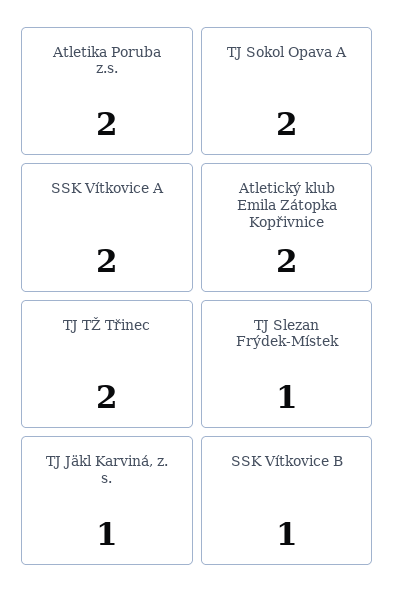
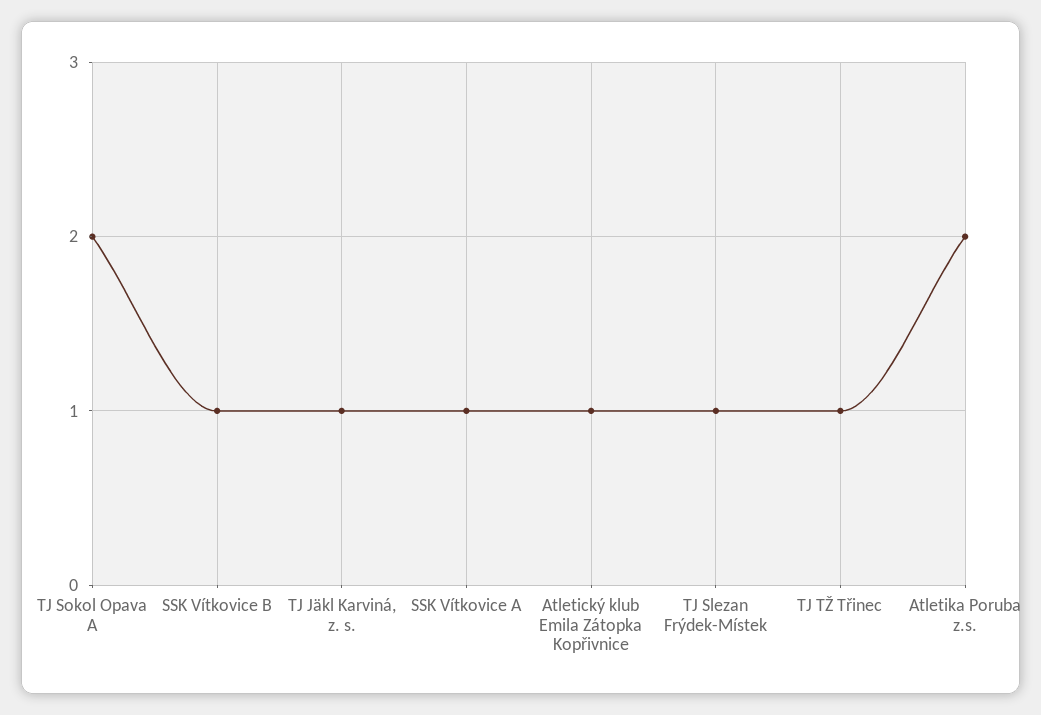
  {
    "Atletika Poruba z.s.": 2,
    "TJ Sokol Opava A": 2,
-   "SSK Vítkovice A": 2,
+   "SSK Vítkovice A": 1,
-   "Atletický klub Emila Zátopka Kopřivnice": 2,
+   "Atletický klub Emila Zátopka Kopřivnice": 1,
-   "TJ TŽ Třinec": 2,
+   "TJ TŽ Třinec": 1,
    "TJ Slezan Frýdek-Místek": 1,
    "TJ Jäkl Karviná, z. s.": 1,
    "SSK Vítkovice B": 1
  }

